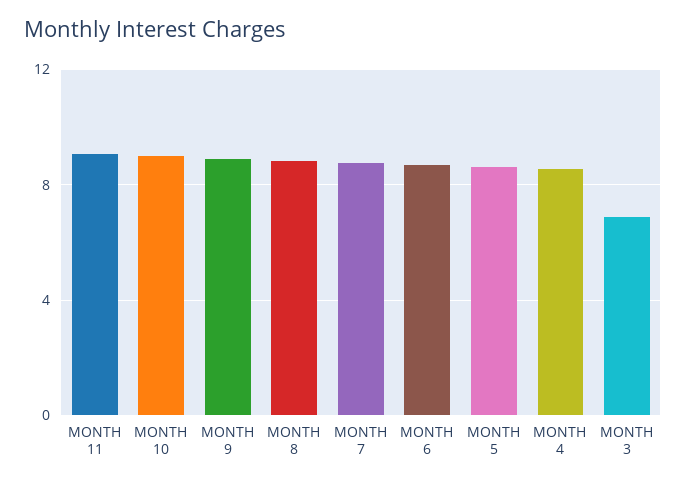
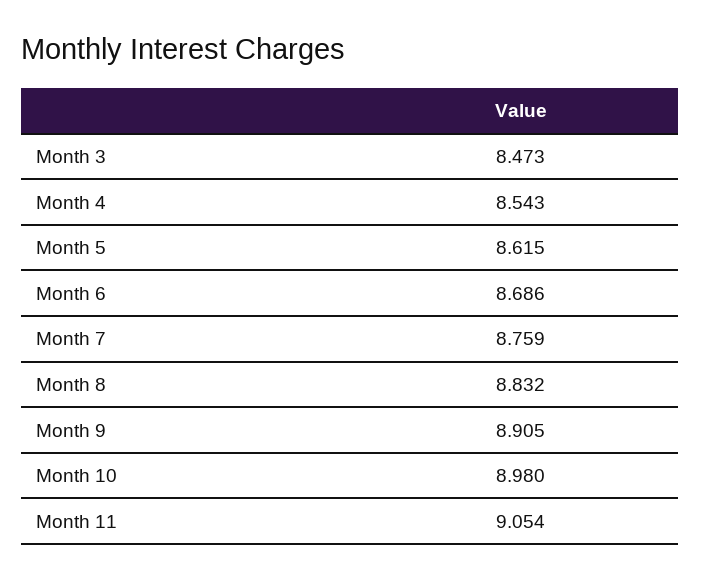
  {
    "MONTH 11": 9.054,
    "MONTH 10": 8.98,
    "MONTH 9": 8.905,
    "MONTH 8": 8.832,
    "MONTH 7": 8.759,
    "MONTH 6": 8.686,
    "MONTH 5": 8.615,
    "MONTH 4": 8.543,
-   "MONTH 3": 7
+   "MONTH 3": 8.473
  }

